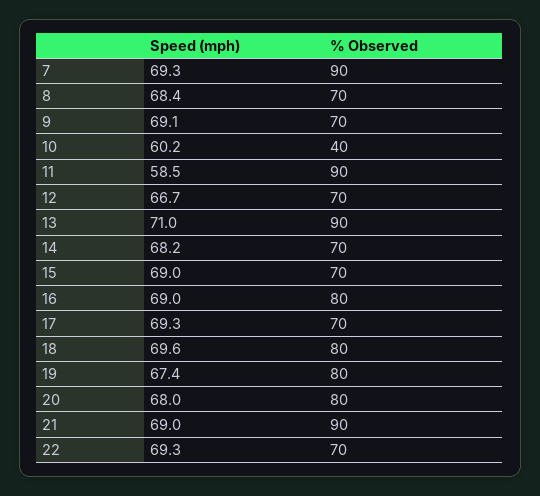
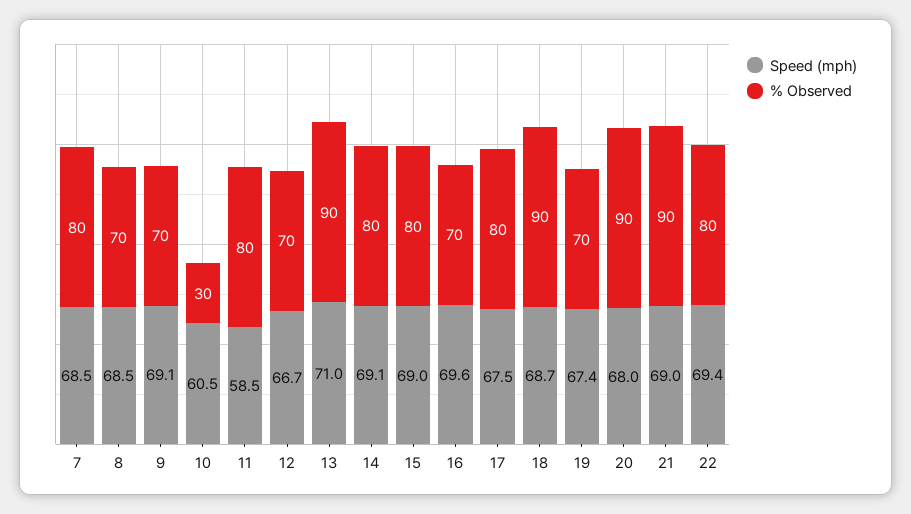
  {
    "Speed (mph)": {
-     "7": 69.3,
+     "7": 68.5,
-     "8": 68.4,
+     "8": 68.5,
      "9": 69.1,
-     "10": 60.2,
+     "10": 60.5,
      "11": 58.5,
      "12": 66.7,
      "13": 71,
-     "14": 68.2,
+     "14": 69.1,
      "15": 69,
-     "16": 69,
+     "16": 69.6,
-     "17": 69.3,
+     "17": 67.5,
-     "18": 69.6,
+     "18": 68.7,
      "19": 67.4,
      "20": 68,
      "21": 69,
-     "22": 69.3
+     "22": 69.4
    },
    "% Observed": {
-     "7": 90,
+     "7": 80,
      "8": 70,
      "9": 70,
-     "10": 40,
+     "10": 30,
-     "11": 90,
+     "11": 80,
      "12": 70,
      "13": 90,
-     "14": 70,
+     "14": 80,
-     "15": 70,
+     "15": 80,
-     "16": 80,
+     "16": 70,
-     "17": 70,
+     "17": 80,
-     "18": 80,
+     "18": 90,
-     "19": 80,
+     "19": 70,
-     "20": 80,
+     "20": 90,
      "21": 90,
-     "22": 70
+     "22": 80
    }
  }

